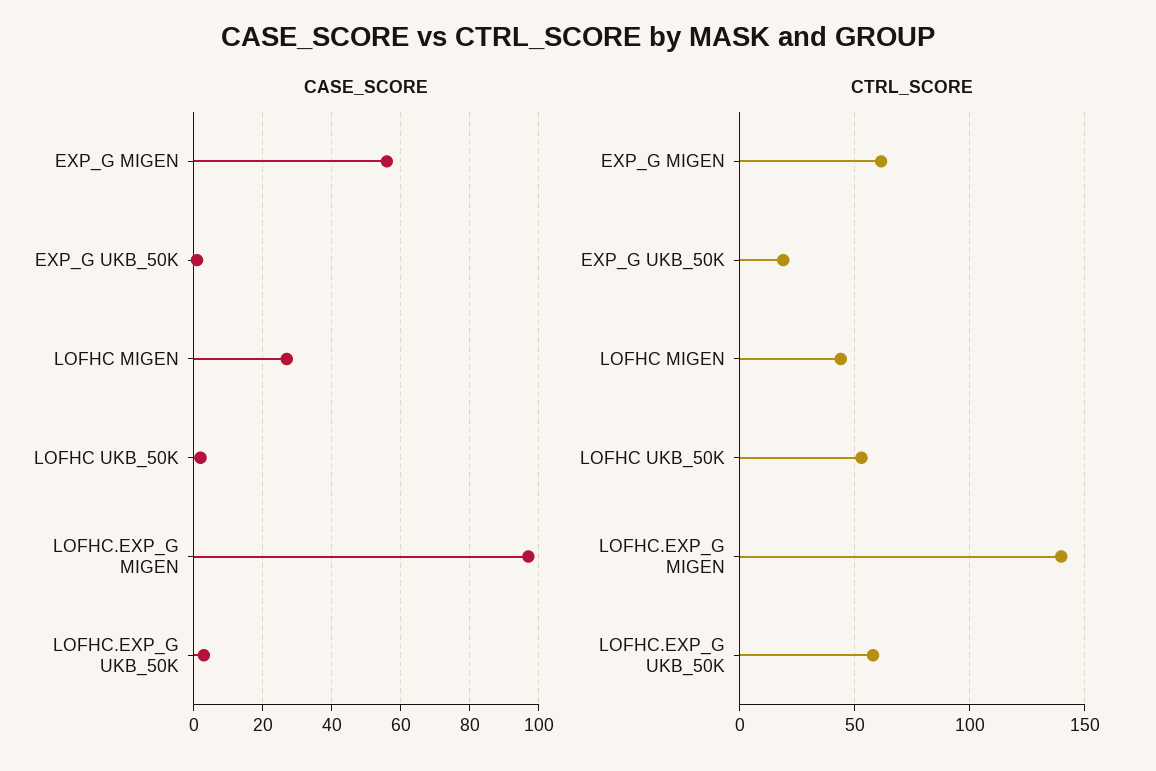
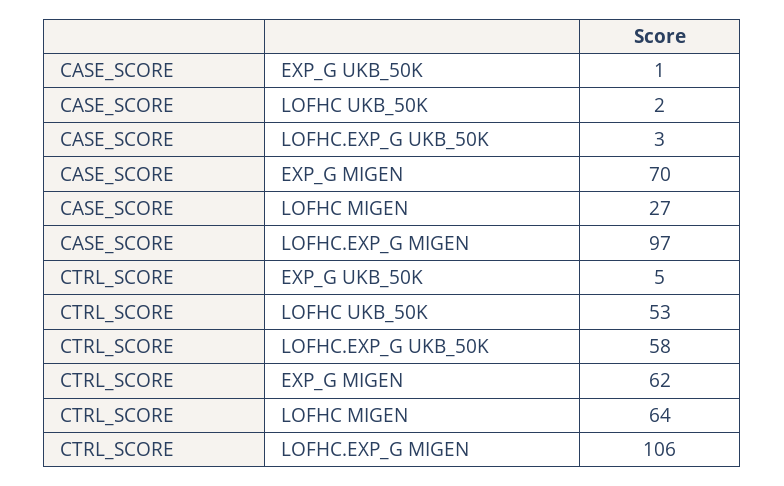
  {
    "CASE_SCORE": {
-     "EXP_G MIGEN": 55,
+     "EXP_G MIGEN": 70,
      "EXP_G UKB_50K": 1,
      "LOFHC MIGEN": 27,
      "LOFHC UKB_50K": 2,
      "LOFHC.EXP_G MIGEN": 97,
      "LOFHC.EXP_G UKB_50K": 3
    },
    "CTRL_SCORE": {
      "EXP_G MIGEN": 62,
-     "EXP_G UKB_50K": 20,
+     "EXP_G UKB_50K": 5,
-     "LOFHC MIGEN": 45,
+     "LOFHC MIGEN": 64,
      "LOFHC UKB_50K": 53,
-     "LOFHC.EXP_G MIGEN": 140,
+     "LOFHC.EXP_G MIGEN": 106,
      "LOFHC.EXP_G UKB_50K": 58
    }
  }

